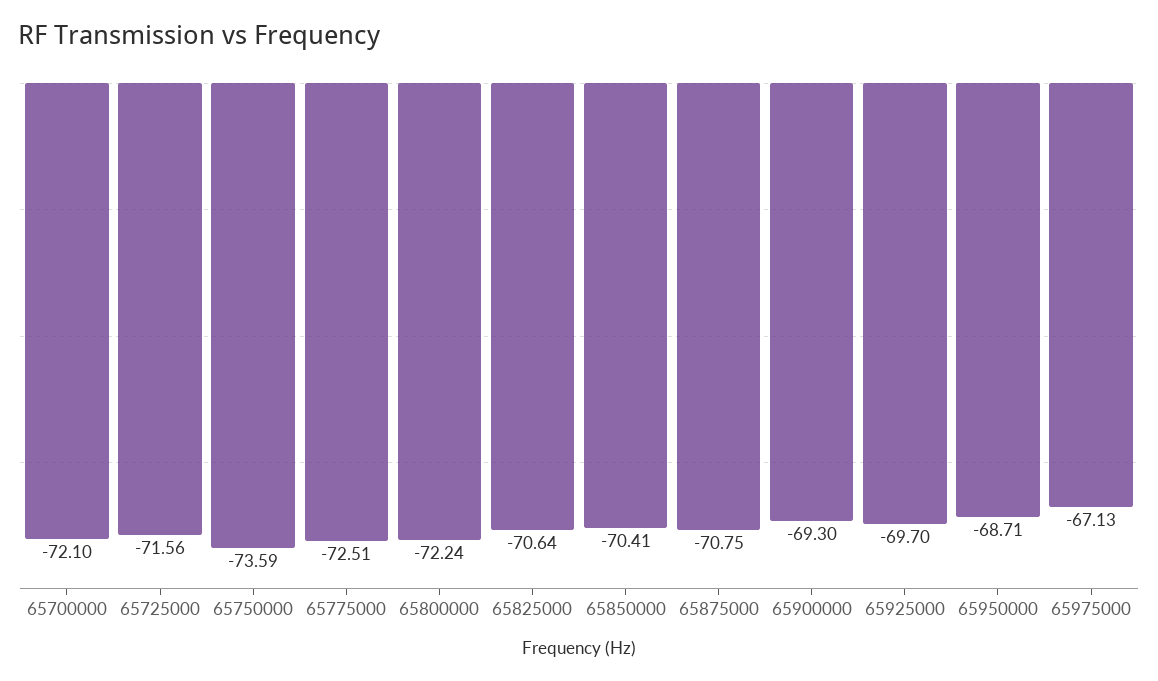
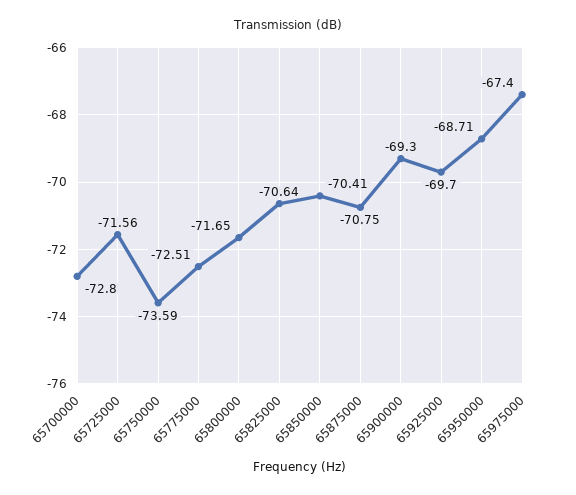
  {
-   "65700000": -72.1,
+   "65700000": -72.8,
    "65725000": -71.56,
    "65750000": -73.59,
    "65775000": -72.51,
-   "65800000": -72.24,
+   "65800000": -71.65,
    "65825000": -70.64,
    "65850000": -70.41,
    "65875000": -70.75,
    "65900000": -69.3,
    "65925000": -69.7,
    "65950000": -68.71,
-   "65975000": -67.13
+   "65975000": -67.4
  }

